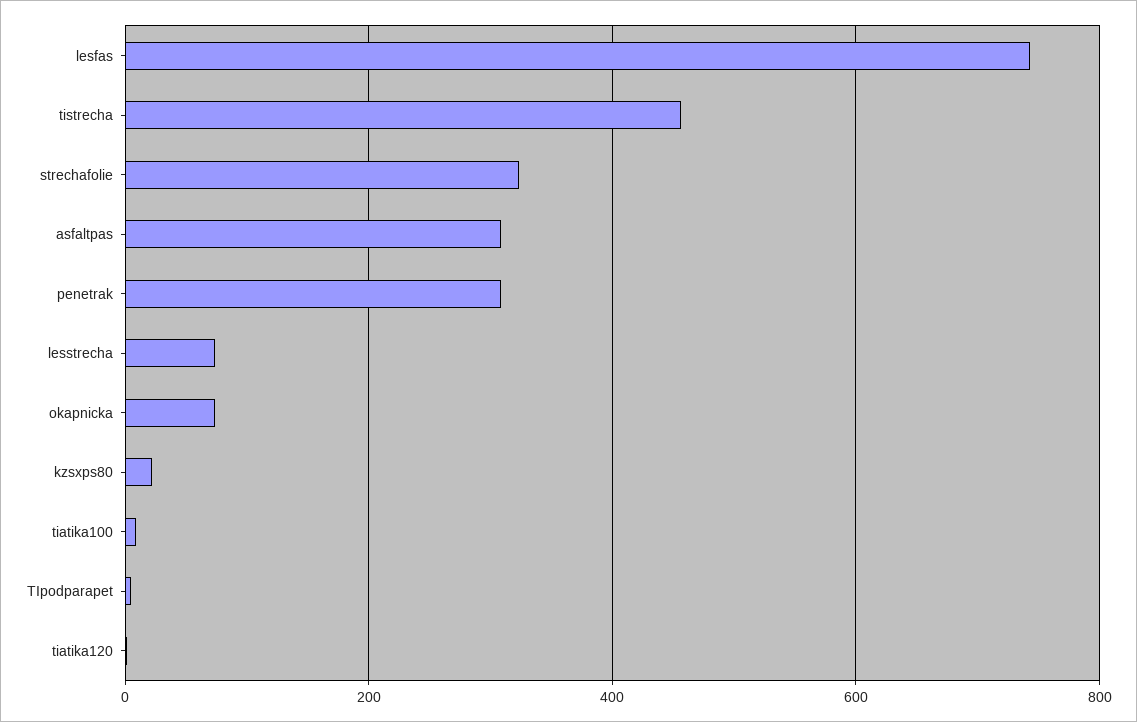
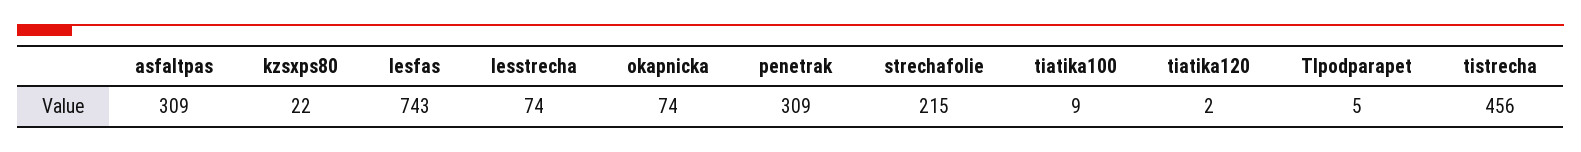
  {
    "lesfas": 743,
    "tistrecha": 456,
-   "strechafolie": 320,
+   "strechafolie": 215,
    "asfaltpas": 309,
    "penetrak": 309,
    "lesstrecha": 74,
    "okapnicka": 74,
    "kzsxps80": 22,
    "tiatika100": 9,
    "TIpodparapet": 5,
    "tiatika120": 2
  }

